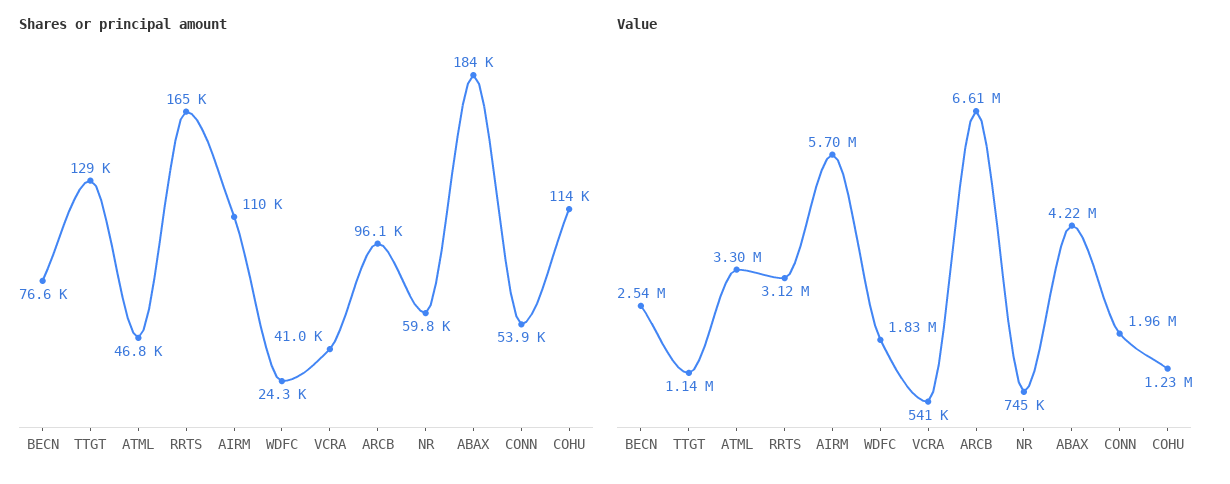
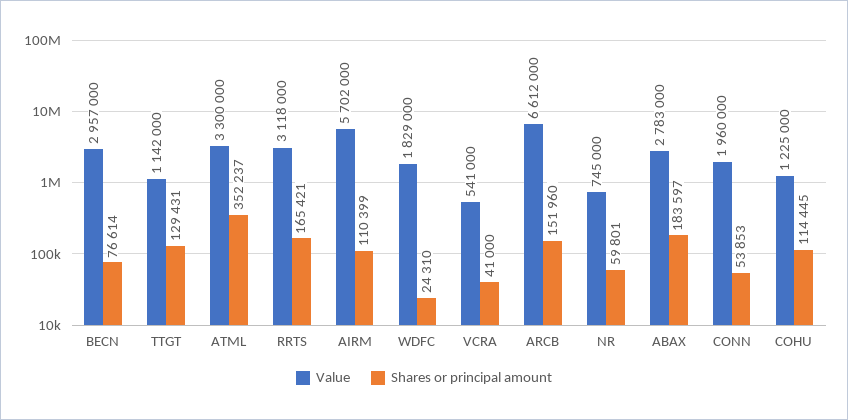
  {
    "Shares or principal amount": {
      "BECN": 76614,
      "TTGT": 129431,
-     "ATML": 46800,
+     "ATML": 352237,
      "RRTS": 165421,
      "AIRM": 110399,
      "WDFC": 24310,
      "VCRA": 41000,
-     "ARCB": 96100,
+     "ARCB": 151960,
      "NR": 59801,
      "ABAX": 183597,
      "CONN": 53853,
      "COHU": 114445
    },
    "Value": {
-     "BECN": 2540000,
+     "BECN": 2957000,
      "TTGT": 1142000,
      "ATML": 3300000,
      "RRTS": 3118000,
      "AIRM": 5702000,
      "WDFC": 1829000,
      "VCRA": 541000,
      "ARCB": 6612000,
      "NR": 745000,
-     "ABAX": 4220000,
+     "ABAX": 2783000,
      "CONN": 1960000,
      "COHU": 1225000
    }
  }

